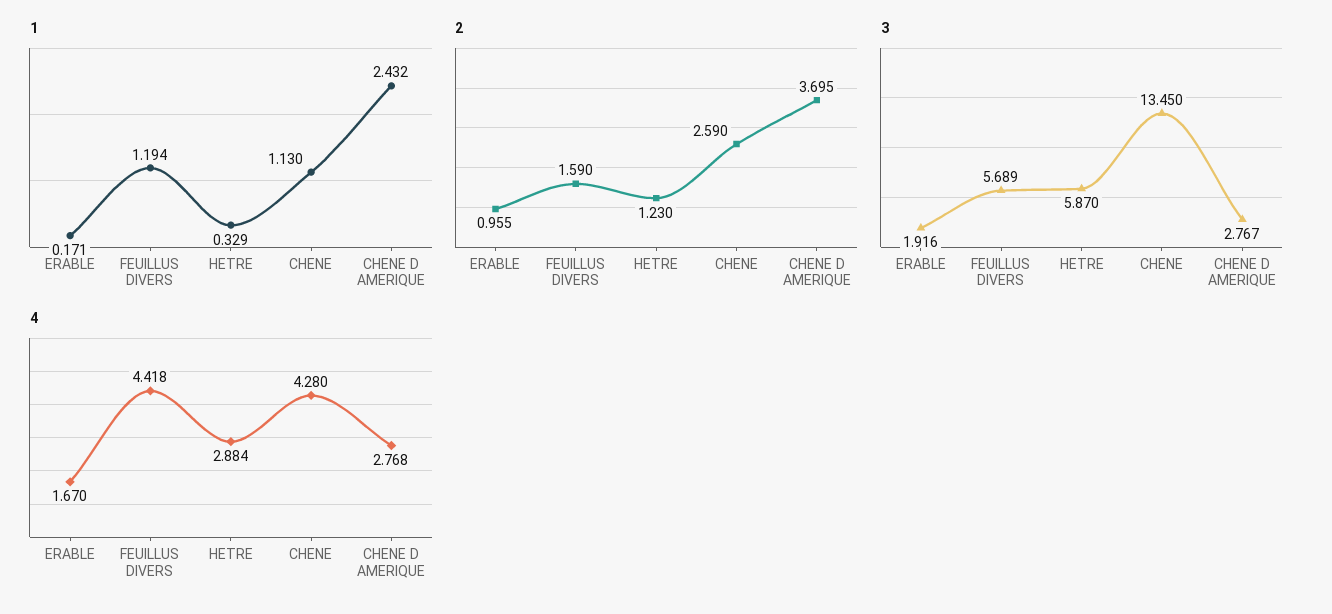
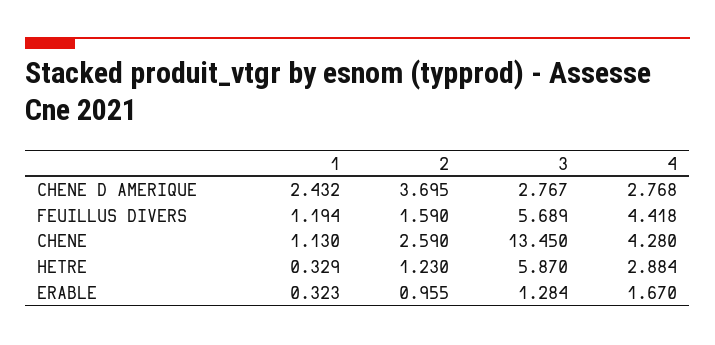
  {
    "1": {
-     "ERABLE": 0.171,
+     "ERABLE": 0.323,
      "FEUILLUS DIVERS": 1.194,
      "HETRE": 0.329,
      "CHENE": 1.13,
      "CHENE D AMERIQUE": 2.432
    },
    "2": {
      "ERABLE": 0.955,
      "FEUILLUS DIVERS": 1.59,
      "HETRE": 1.23,
      "CHENE": 2.59,
      "CHENE D AMERIQUE": 3.695
    },
    "3": {
-     "ERABLE": 1.916,
+     "ERABLE": 1.284,
      "FEUILLUS DIVERS": 5.689,
      "HETRE": 5.87,
      "CHENE": 13.45,
      "CHENE D AMERIQUE": 2.767
    },
    "4": {
      "ERABLE": 1.67,
      "FEUILLUS DIVERS": 4.418,
      "HETRE": 2.884,
      "CHENE": 4.28,
      "CHENE D AMERIQUE": 2.768
    }
  }

